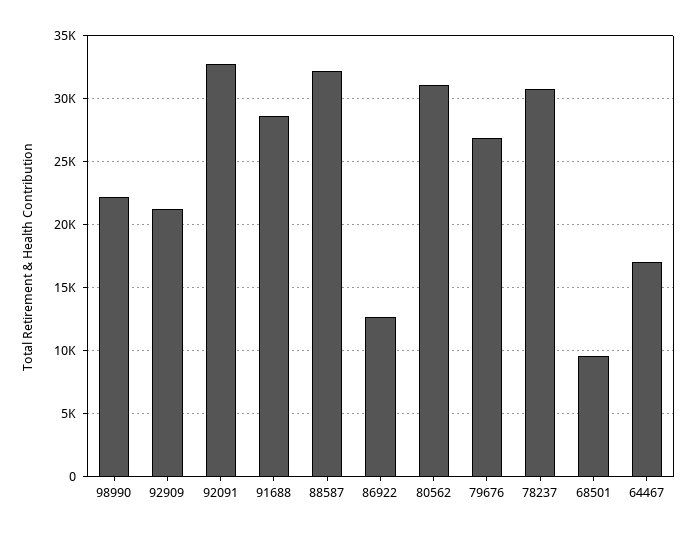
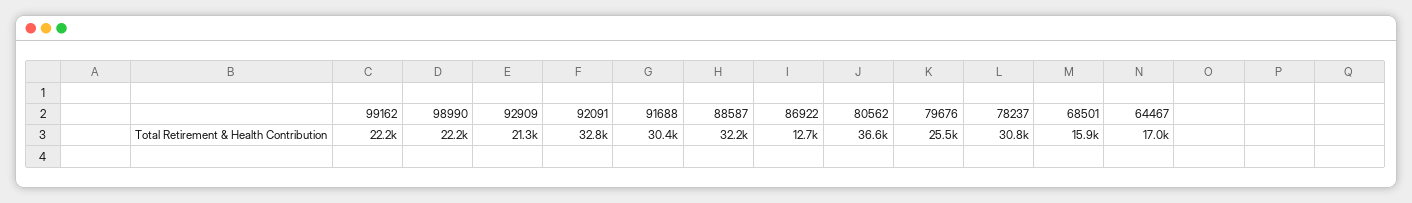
  {
    "98990": 22200,
    "92909": 21300,
    "92091": 32800,
-   "91688": 28500,
+   "91688": 30400,
    "88587": 32200,
    "86922": 12700,
-   "80562": 31000,
+   "80562": 36600,
-   "79676": 27000,
+   "79676": 25500,
    "78237": 30800,
-   "68501": 9500,
+   "68501": 15900,
-   "64467": 17000
+   "64467": 17000,
+   "99162": 22200
  }

